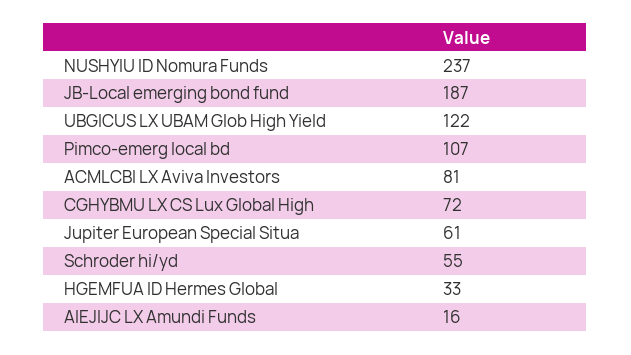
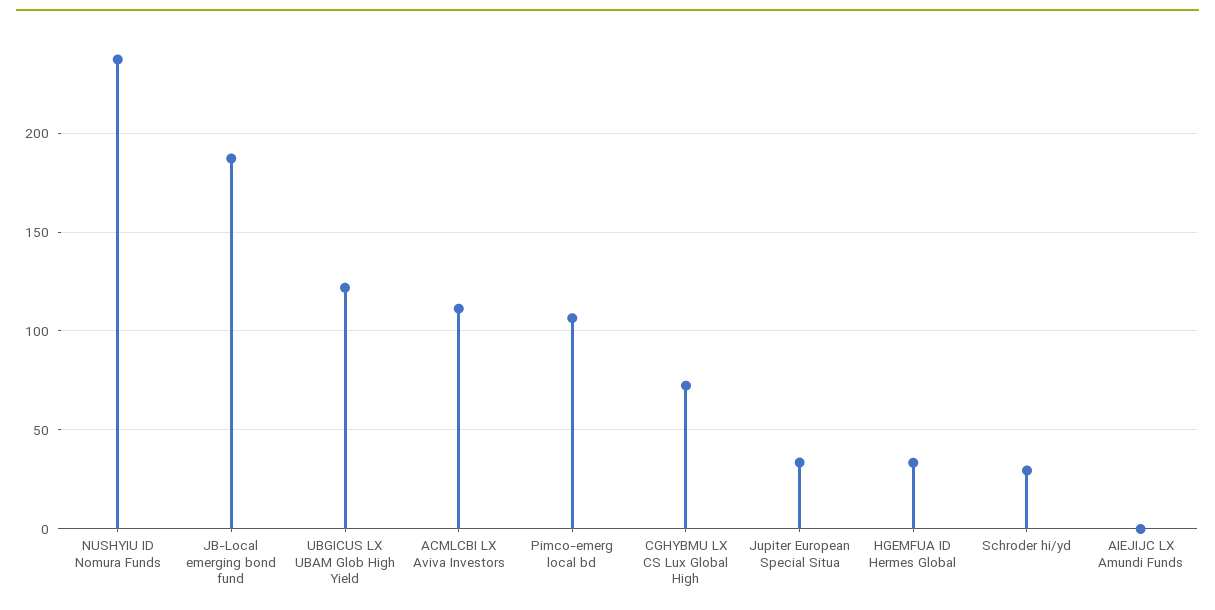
  {
    "NUSHYIU ID Nomura Funds": 237,
    "JB-Local emerging bond fund": 187,
    "UBGICUS LX UBAM Glob High Yield": 122,
    "Pimco-emerg local bd": 107,
-   "ACMLCBI LX Aviva Investors": 81,
+   "ACMLCBI LX Aviva Investors": 110,
    "CGHYBMU LX CS Lux Global High": 72,
-   "Jupiter European Special Situa": 61,
+   "Jupiter European Special Situa": 35,
-   "Schroder hi/yd": 55,
+   "Schroder hi/yd": 30,
    "HGEMFUA ID Hermes Global": 33,
-   "AIEJIJC LX Amundi Funds": 16
+   "AIEJIJC LX Amundi Funds": 0
  }

